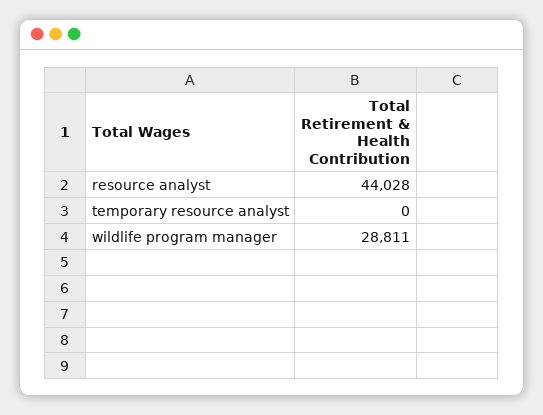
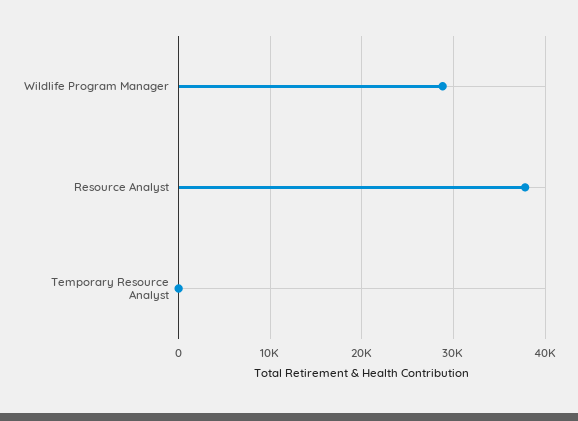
  {
-   "resource analyst": 44028,
+   "resource analyst": 38000,
    "temporary resource analyst": 0,
    "wildlife program manager": 28811
  }

